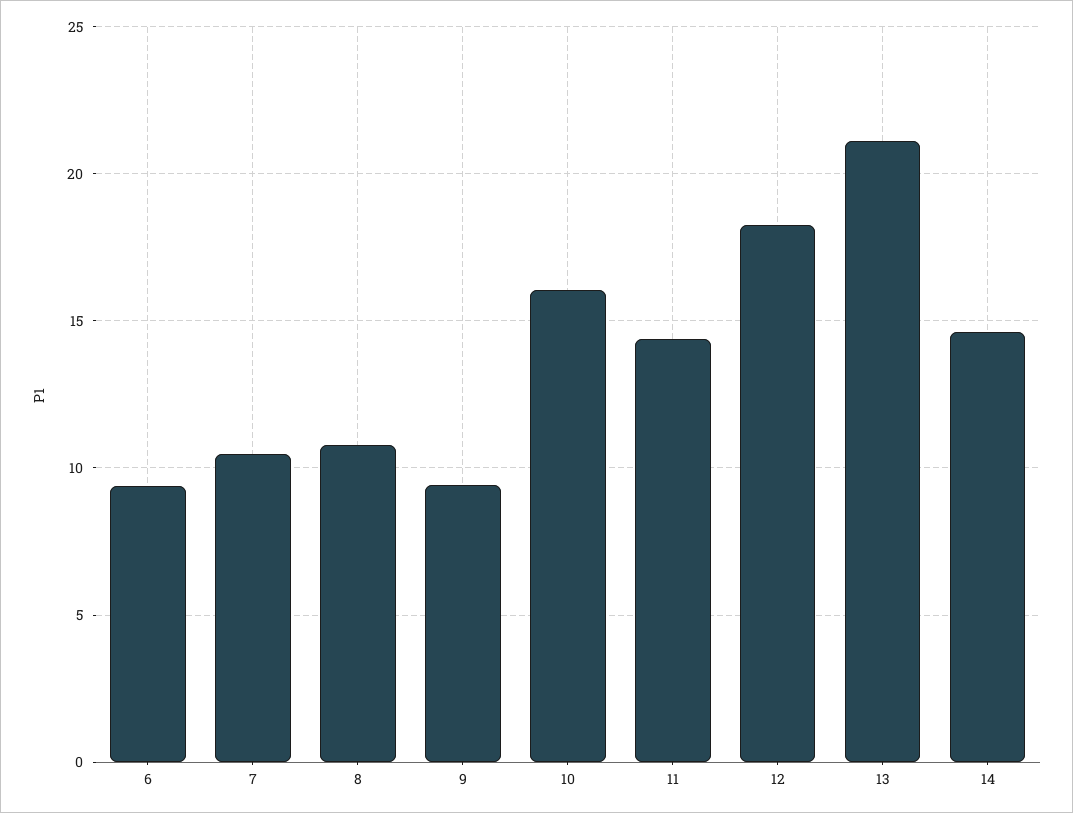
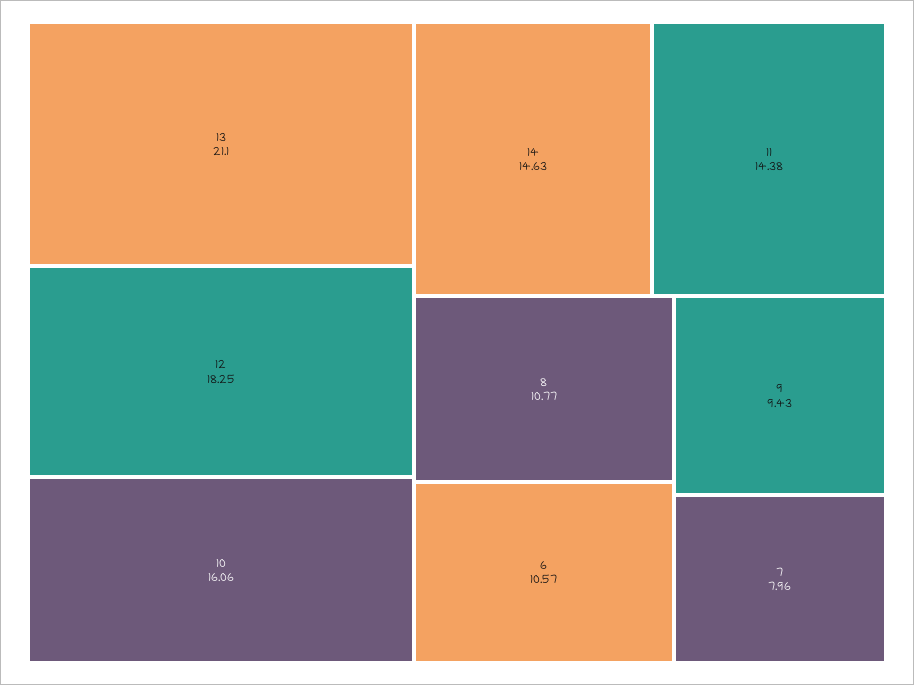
  {
-   "6": 9.5,
+   "6": 10.57,
-   "7": 10.5,
+   "7": 7.96,
    "8": 10.77,
    "9": 9.43,
    "10": 16.06,
    "11": 14.38,
    "12": 18.25,
    "13": 21.1,
    "14": 14.63
  }

